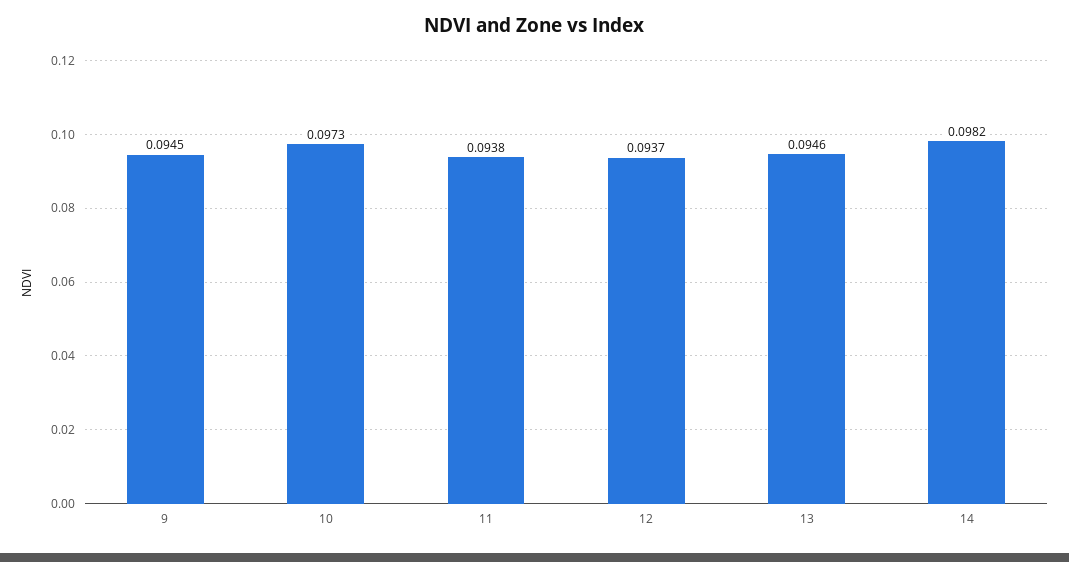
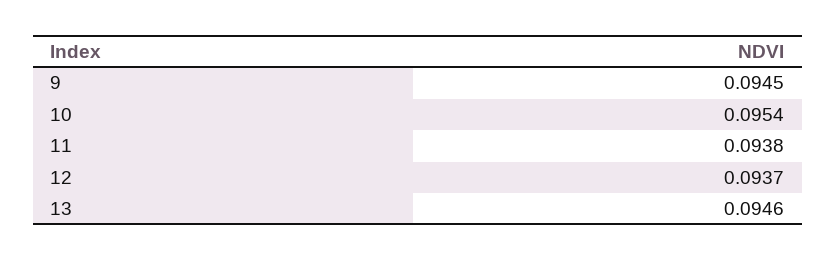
  {
    "9": 0.0945,
-   "10": 0.0973,
+   "10": 0.0954,
    "11": 0.0938,
    "12": 0.0937,
-   "13": 0.0946,
+   "13": 0.0946
-   "14": 0.0982
  }

